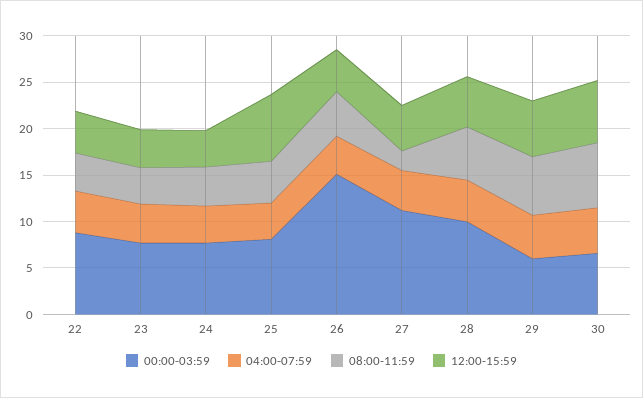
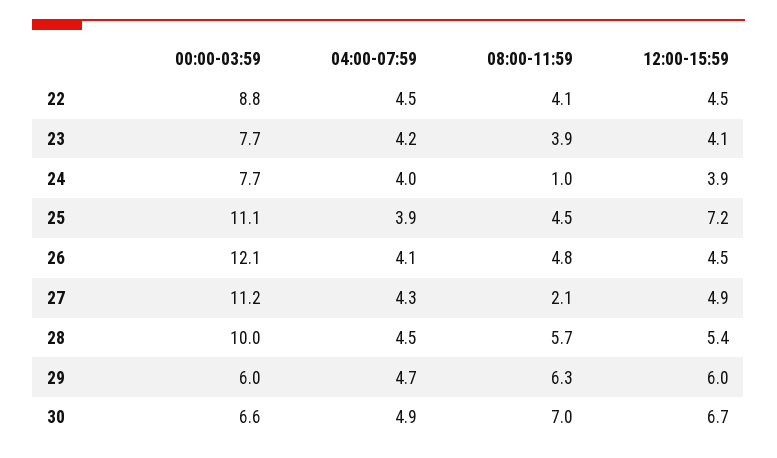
  {
    "00:00-03:59": {
      "22": 8.8,
      "23": 7.7,
      "24": 7.7,
-     "25": 8,
+     "25": 11.1,
-     "26": 15,
+     "26": 12.1,
      "27": 11.2,
      "28": 10,
      "29": 6,
      "30": 6.6
    },
    "04:00-07:59": {
      "22": 4.5,
      "23": 4.2,
      "24": 4,
      "25": 3.9,
      "26": 4.1,
      "27": 4.3,
      "28": 4.5,
      "29": 4.7,
      "30": 4.9
    },
    "08:00-11:59": {
      "22": 4.1,
      "23": 3.9,
-     "24": 4,
+     "24": 1,
      "25": 4.5,
      "26": 4.8,
      "27": 2.1,
      "28": 5.7,
      "29": 6.3,
      "30": 7
    },
    "12:00-15:59": {
      "22": 4.5,
      "23": 4.1,
      "24": 3.9,
      "25": 7.2,
      "26": 4.5,
      "27": 4.9,
      "28": 5.4,
      "29": 6,
      "30": 6.7
    }
  }

